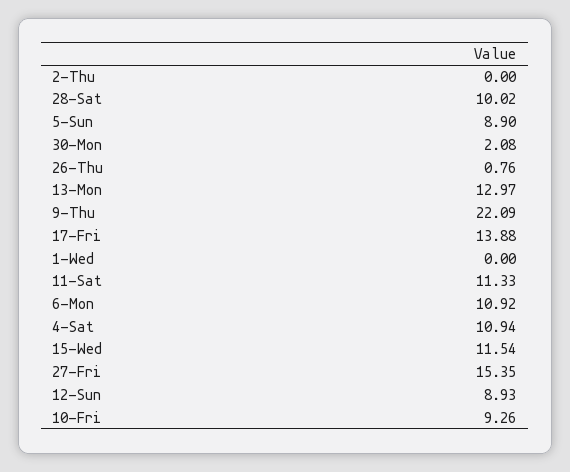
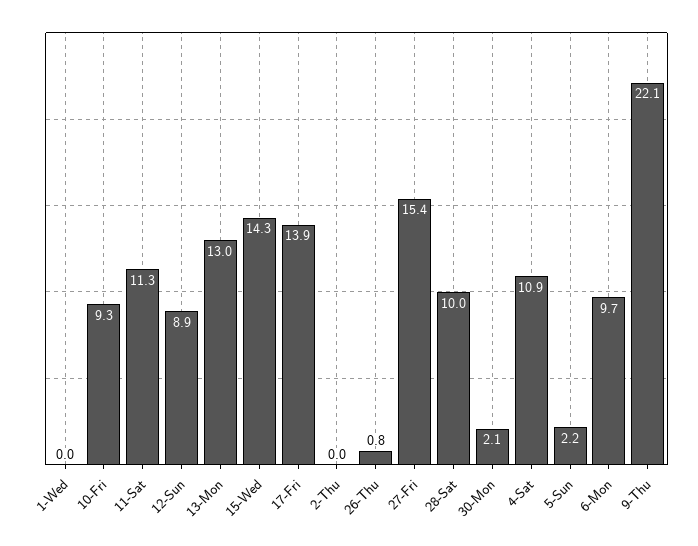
  {
    "2-Thu": 0,
    "28-Sat": 10.02,
-   "5-Sun": 8.9,
+   "5-Sun": 2.2,
    "30-Mon": 2.08,
    "26-Thu": 0.76,
    "13-Mon": 12.97,
    "9-Thu": 22.09,
    "17-Fri": 13.88,
    "1-Wed": 0,
    "11-Sat": 11.33,
-   "6-Mon": 10.92,
+   "6-Mon": 9.7,
    "4-Sat": 10.94,
-   "15-Wed": 11.54,
+   "15-Wed": 14.3,
    "27-Fri": 15.35,
    "12-Sun": 8.93,
    "10-Fri": 9.26
  }

